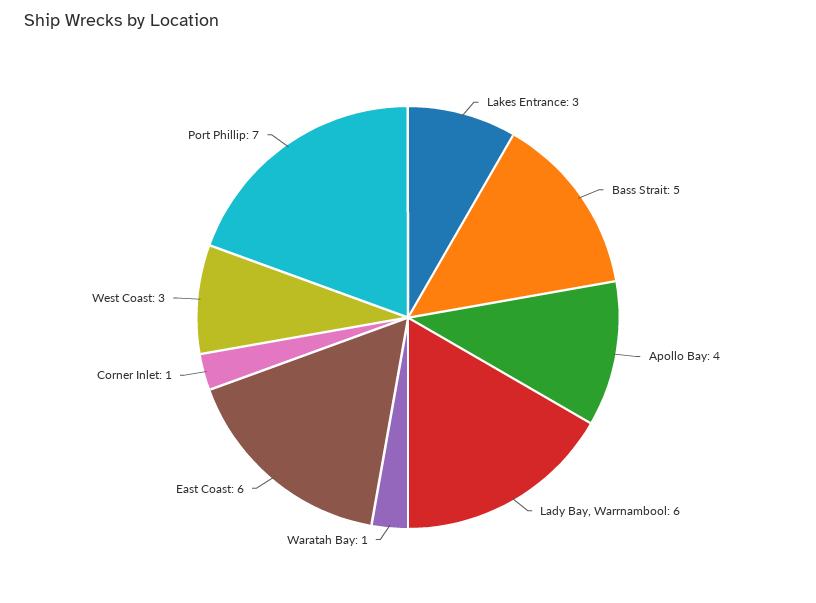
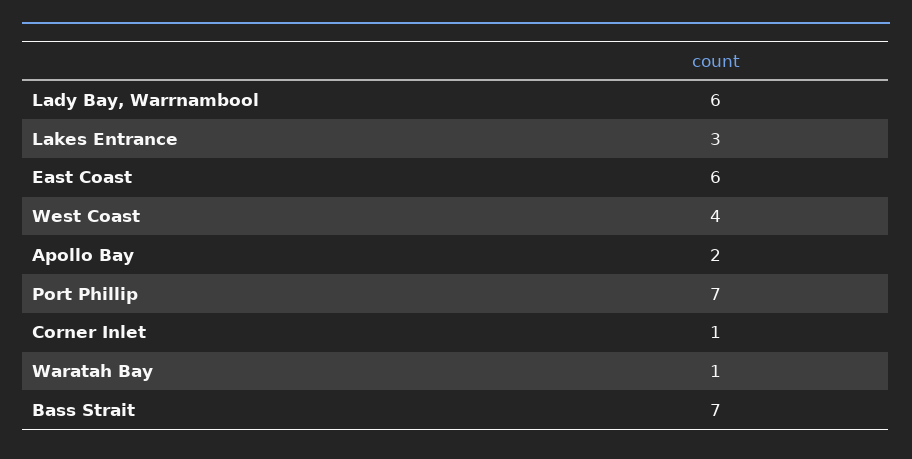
  {
    "Lakes Entrance": 3,
-   "Bass Strait": 5,
+   "Bass Strait": 7,
-   "Apollo Bay": 4,
+   "Apollo Bay": 2,
    "Lady Bay, Warrnambool": 6,
    "Waratah Bay": 1,
    "East Coast": 6,
    "Corner Inlet": 1,
-   "West Coast": 3,
+   "West Coast": 4,
    "Port Phillip": 7
  }

